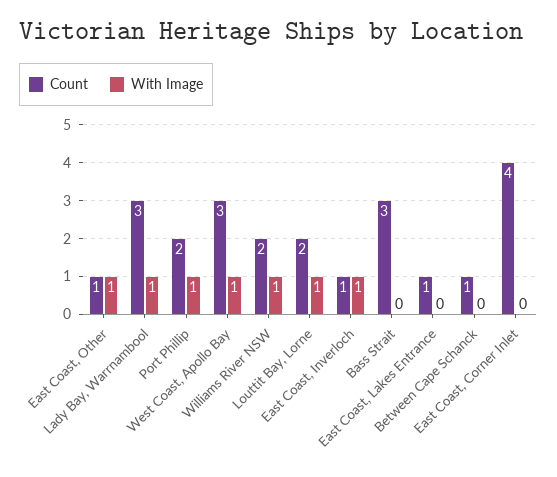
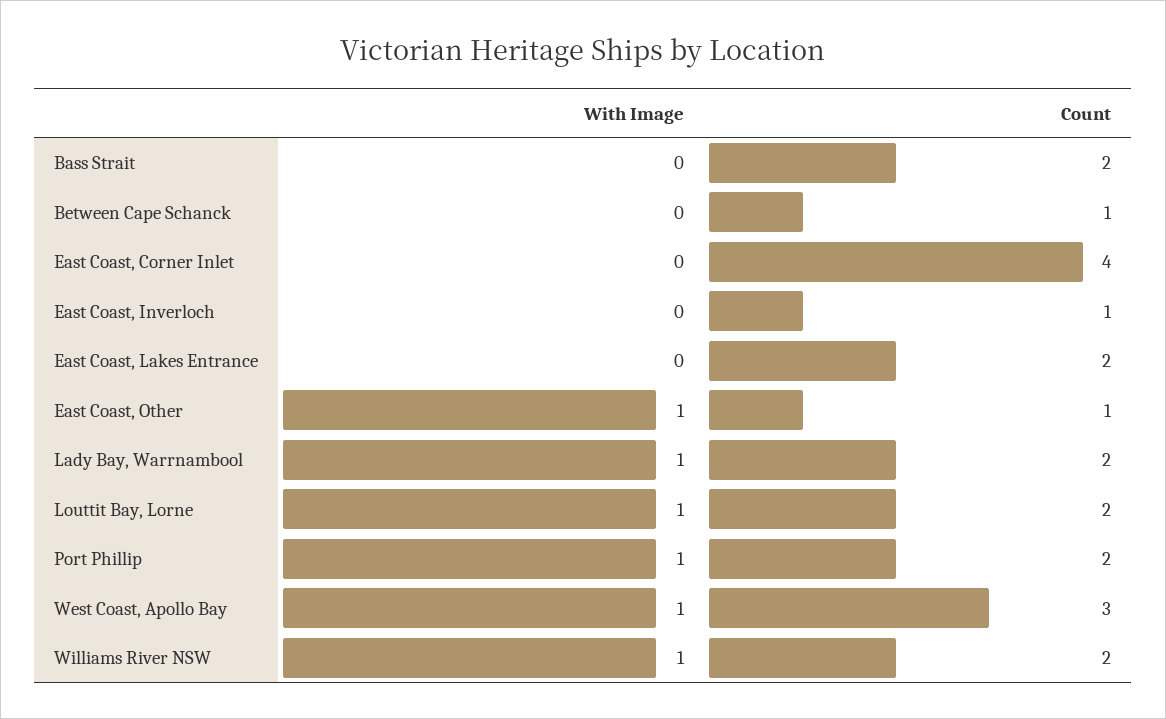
  {
    "Count": {
      "East Coast, Other": 1,
-     "Lady Bay, Warrnambool": 3,
+     "Lady Bay, Warrnambool": 2,
      "Port Phillip": 2,
      "West Coast, Apollo Bay": 3,
      "Williams River NSW": 2,
      "Louttit Bay, Lorne": 2,
      "East Coast, Inverloch": 1,
-     "Bass Strait": 3,
+     "Bass Strait": 2,
-     "East Coast, Lakes Entrance": 1,
+     "East Coast, Lakes Entrance": 2,
      "Between Cape Schanck": 1,
      "East Coast, Corner Inlet": 4
    },
    "With Image": {
      "East Coast, Other": 1,
      "Lady Bay, Warrnambool": 1,
      "Port Phillip": 1,
      "West Coast, Apollo Bay": 1,
      "Williams River NSW": 1,
      "Louttit Bay, Lorne": 1,
-     "East Coast, Inverloch": 1,
+     "East Coast, Inverloch": 0,
      "Bass Strait": 0,
      "East Coast, Lakes Entrance": 0,
      "Between Cape Schanck": 0,
      "East Coast, Corner Inlet": 0
    }
  }

